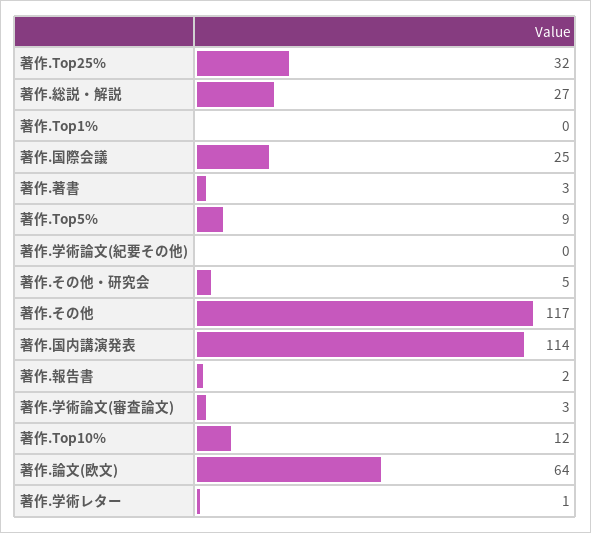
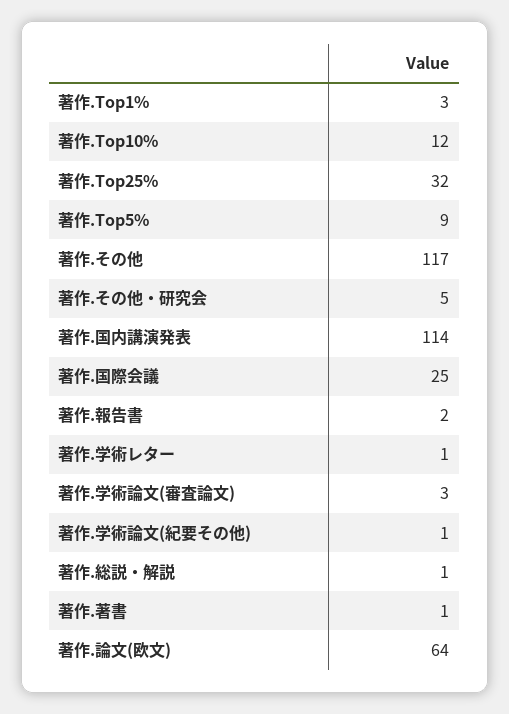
  {
    "著作.Top25%": 32,
-   "著作.総説・解説": 27,
+   "著作.総説・解説": 1,
-   "著作.Top1%": 0,
+   "著作.Top1%": 3,
    "著作.国際会議": 25,
-   "著作.著書": 3,
+   "著作.著書": 1,
    "著作.Top5%": 9,
-   "著作.学術論文(紀要その他)": 0,
+   "著作.学術論文(紀要その他)": 1,
    "著作.その他・研究会": 5,
    "著作.その他": 117,
    "著作.国内講演発表": 114,
    "著作.報告書": 2,
    "著作.学術論文(審査論文)": 3,
    "著作.Top10%": 12,
    "著作.論文(欧文)": 64,
    "著作.学術レター": 1
  }

